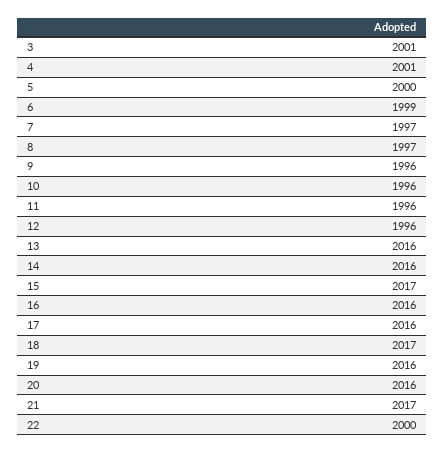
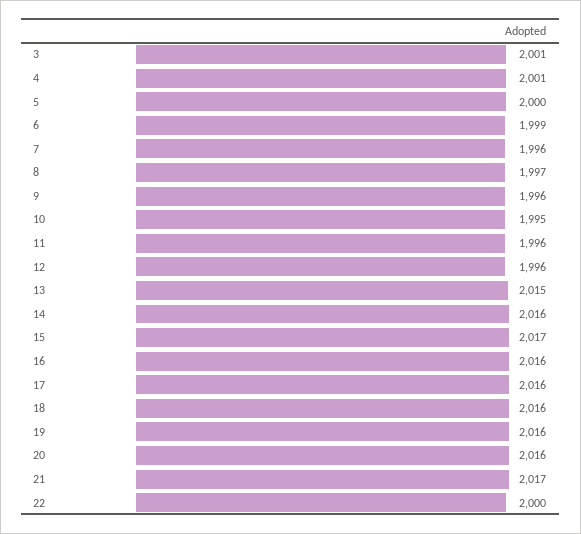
  {
    "3": 2001,
    "4": 2001,
    "5": 2000,
    "6": 1999,
-   "7": 1997,
+   "7": 1996,
    "8": 1997,
    "9": 1996,
-   "10": 1996,
+   "10": 1995,
    "11": 1996,
    "12": 1996,
-   "13": 2016,
+   "13": 2015,
    "14": 2016,
    "15": 2017,
    "16": 2016,
    "17": 2016,
-   "18": 2017,
+   "18": 2016,
    "19": 2016,
    "20": 2016,
    "21": 2017,
    "22": 2000
  }

